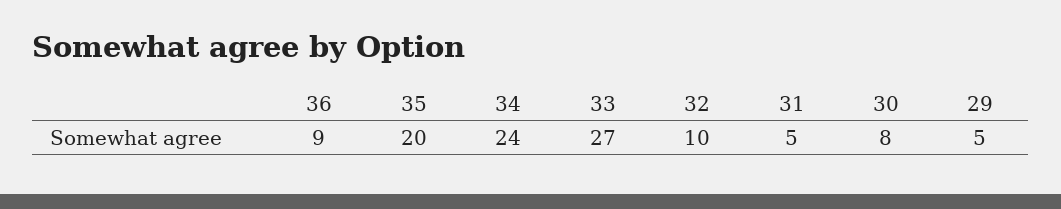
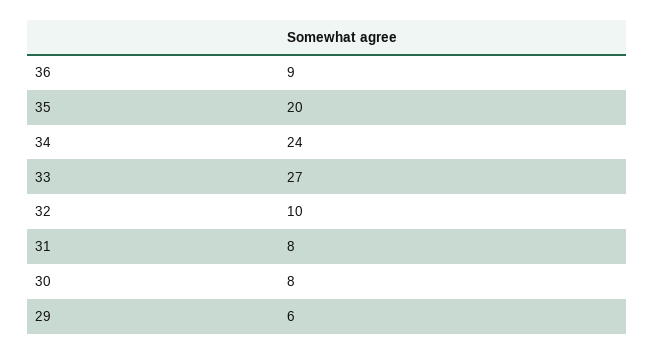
  {
    "36": 9,
    "35": 20,
    "34": 24,
    "33": 27,
    "32": 10,
-   "31": 5,
+   "31": 8,
    "30": 8,
-   "29": 5
+   "29": 6
  }

